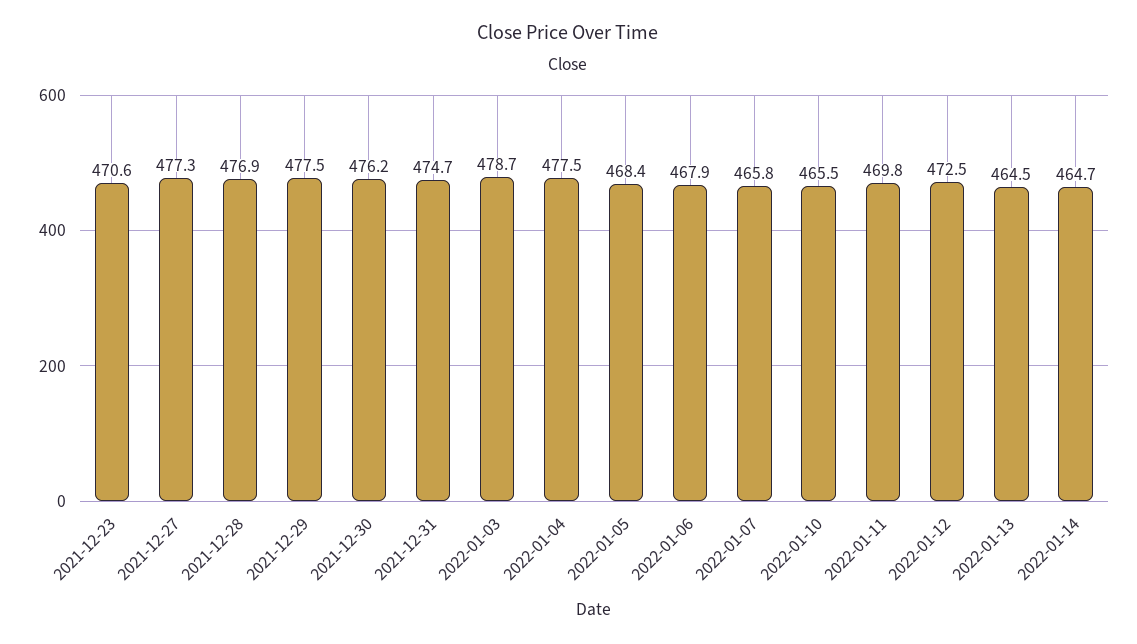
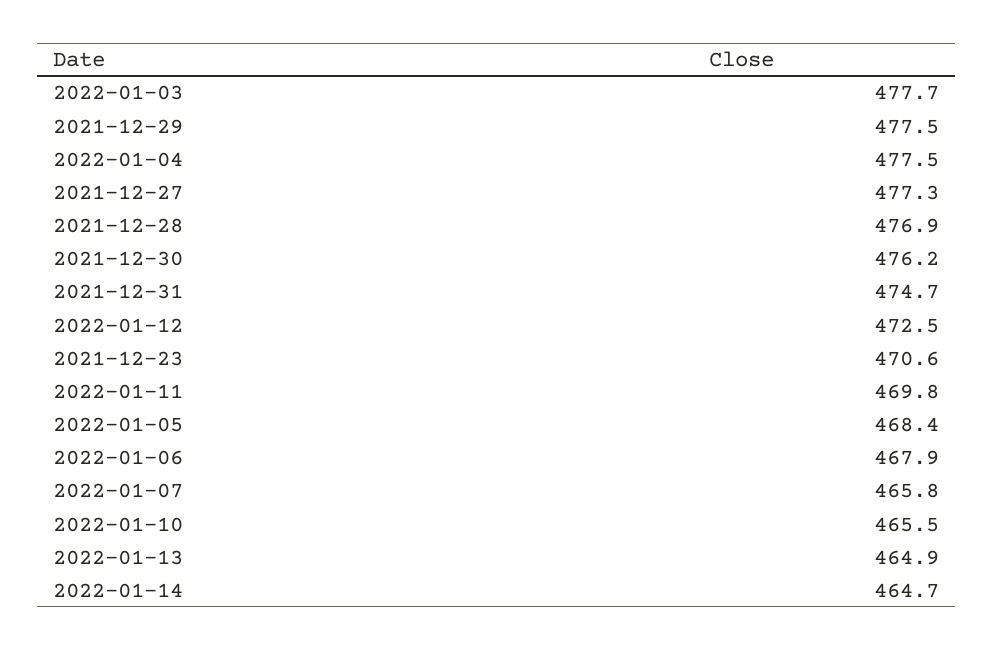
  {
    "2021-12-23": 470.6,
    "2021-12-27": 477.3,
    "2021-12-28": 476.9,
    "2021-12-29": 477.5,
    "2021-12-30": 476.2,
    "2021-12-31": 474.7,
-   "2022-01-03": 478.7,
+   "2022-01-03": 477.7,
    "2022-01-04": 477.5,
    "2022-01-05": 468.4,
    "2022-01-06": 467.9,
    "2022-01-07": 465.8,
    "2022-01-10": 465.5,
    "2022-01-11": 469.8,
    "2022-01-12": 472.5,
-   "2022-01-13": 464.5,
+   "2022-01-13": 464.9,
    "2022-01-14": 464.7
  }

